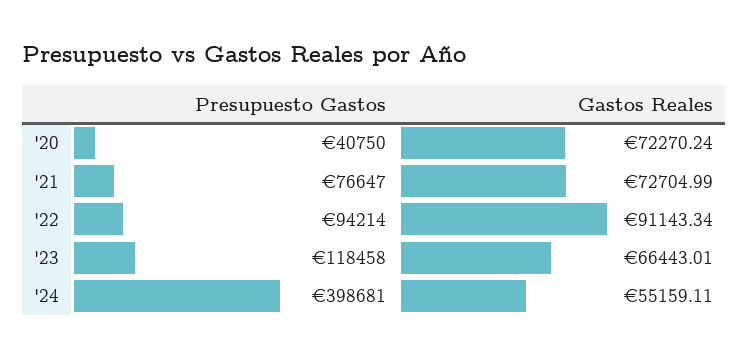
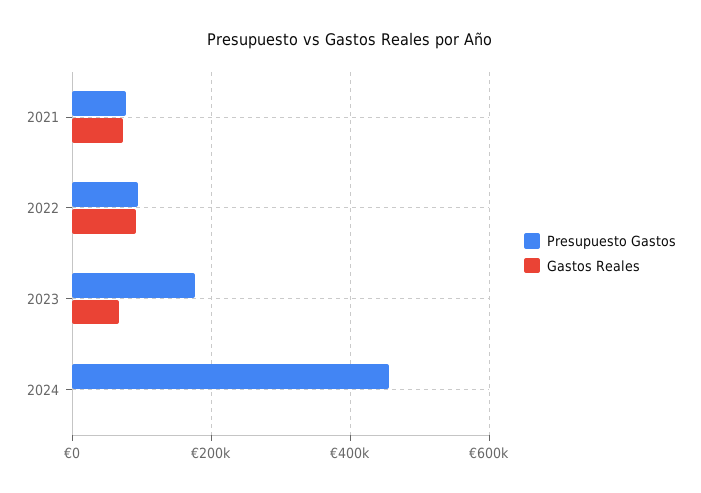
  {
    "Presupuesto Gastos": {
-     "'20": 40750,
      "'21": 76647,
      "'22": 94214,
-     "'23": 118458,
+     "'23": 180000,
-     "'24": 398681
+     "'24": 460000
    },
    "Gastos Reales": {
-     "'20": 72270.24,
      "'21": 72704.99,
      "'22": 91143.34,
      "'23": 66443.01,
-     "'24": 55159.11
+     "'24": 0
    }
  }

